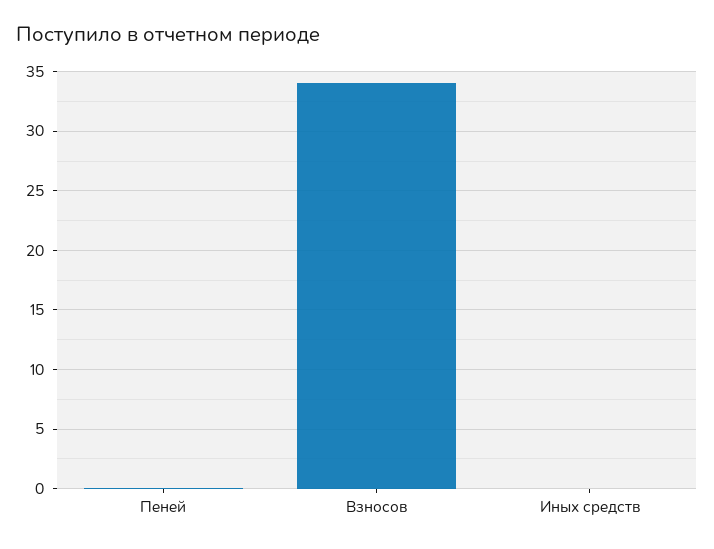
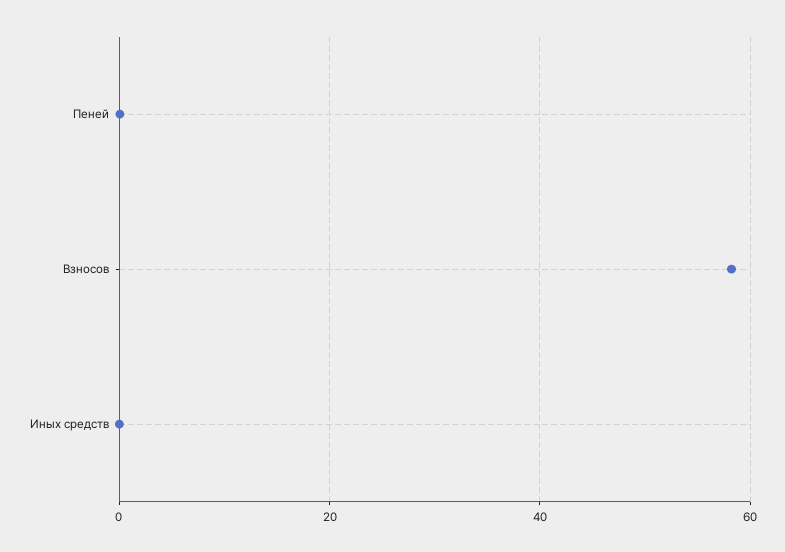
  {
    "Пеней": 0,
-   "Взносов": 34,
+   "Взносов": 58,
    "Иных средств": 0
  }

